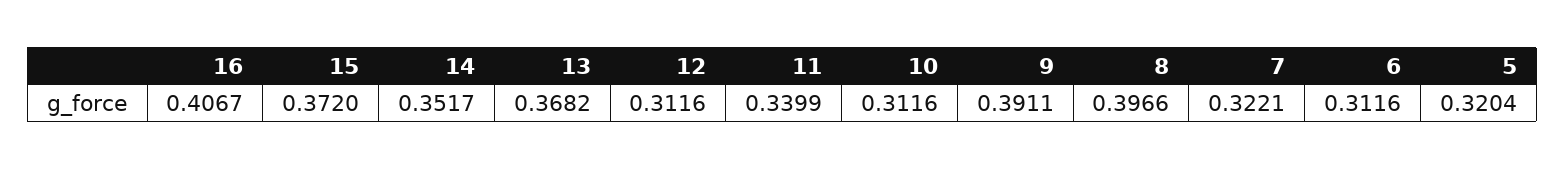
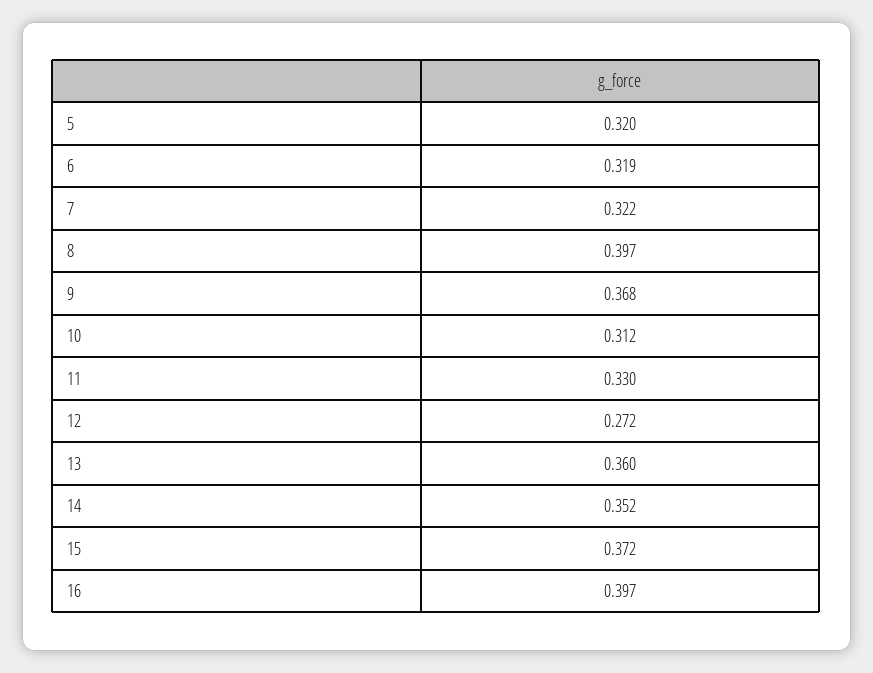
  {
-   "16": 0.4067,
+   "16": 0.397,
    "15": 0.372,
    "14": 0.3517,
-   "13": 0.3682,
+   "13": 0.36,
-   "12": 0.3116,
+   "12": 0.272,
-   "11": 0.3399,
+   "11": 0.33,
    "10": 0.3116,
-   "9": 0.3911,
+   "9": 0.368,
    "8": 0.3966,
    "7": 0.3221,
-   "6": 0.3116,
+   "6": 0.319,
    "5": 0.3204
  }

